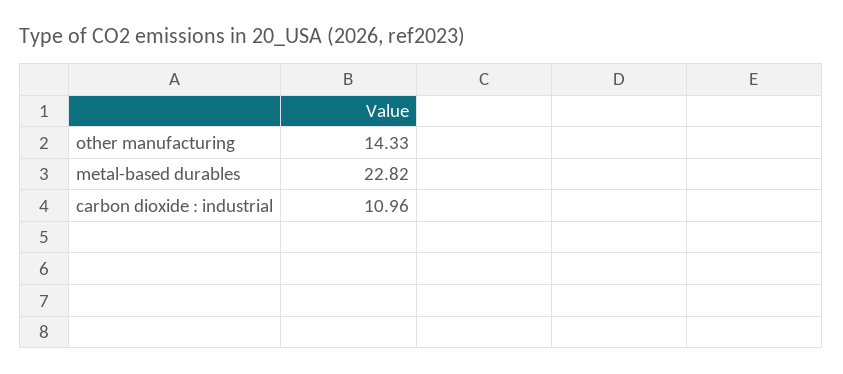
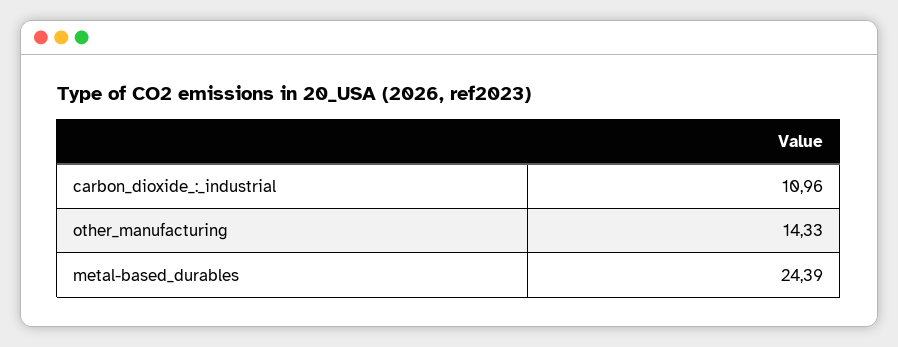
  {
    "other manufacturing": 14.33,
-   "metal-based durables": 22.82,
+   "metal-based durables": 24.39,
    "carbon dioxide : industrial": 10.96
  }

